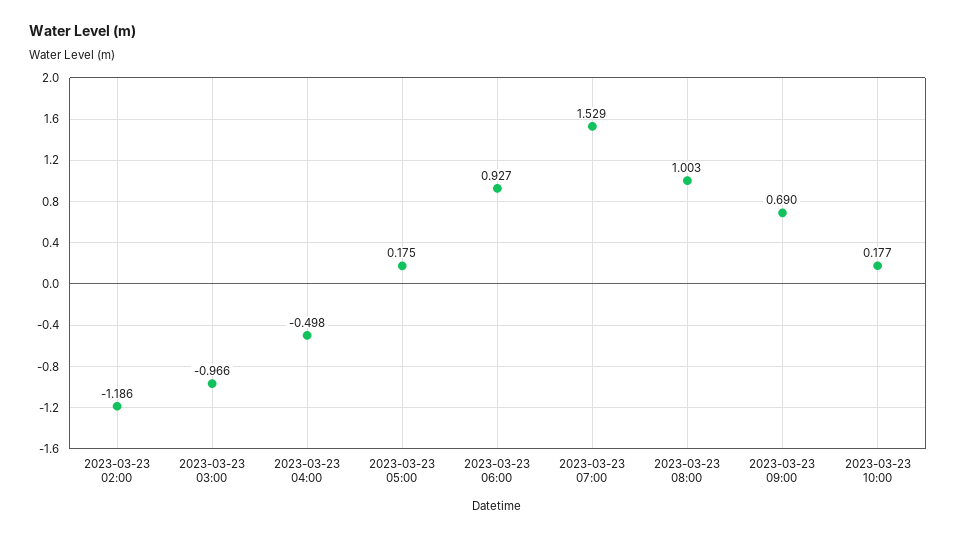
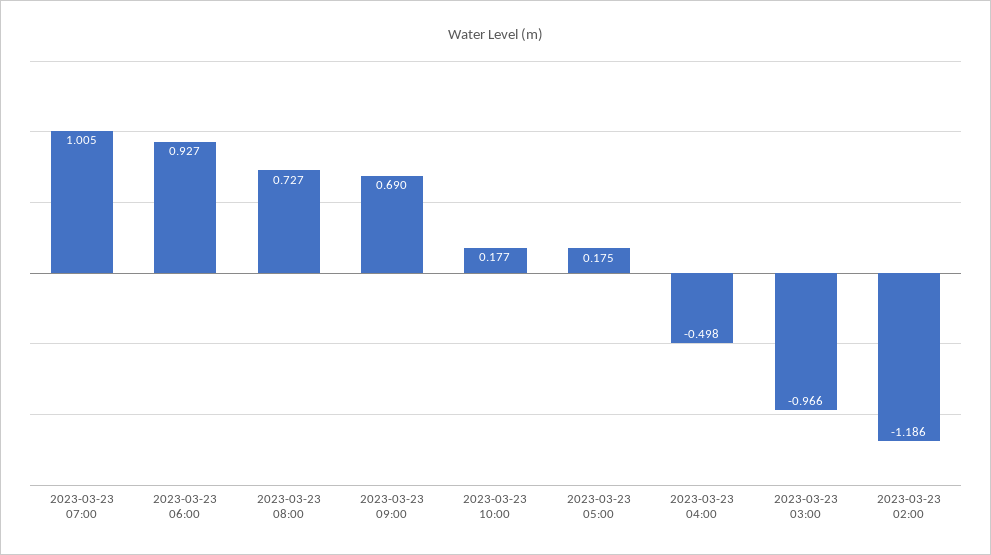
  {
    "2023-03-23 02:00": -1.186,
    "2023-03-23 03:00": -0.966,
    "2023-03-23 04:00": -0.498,
    "2023-03-23 05:00": 0.175,
    "2023-03-23 06:00": 0.927,
-   "2023-03-23 07:00": 1.529,
+   "2023-03-23 07:00": 1.005,
-   "2023-03-23 08:00": 1.003,
+   "2023-03-23 08:00": 0.727,
    "2023-03-23 09:00": 0.69,
    "2023-03-23 10:00": 0.177
  }

